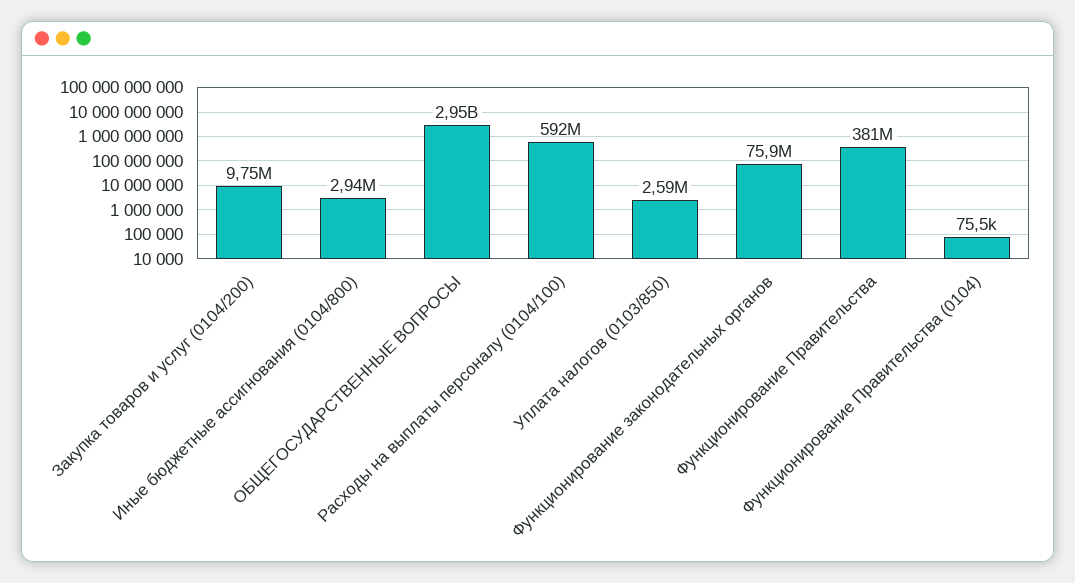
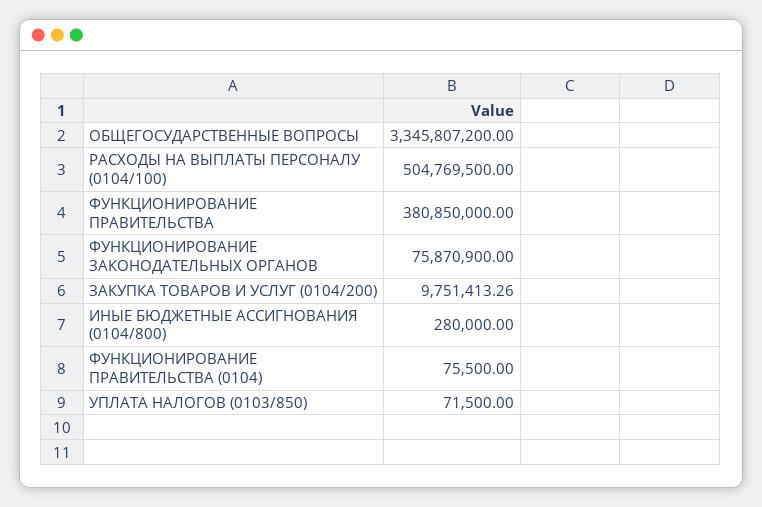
  {
    "Закупка товаров и услуг (0104/200)": 9751413.26,
-   "Иные бюджетные ассигнования (0104/800)": 2940000,
+   "Иные бюджетные ассигнования (0104/800)": 280000,
-   "ОБЩЕГОСУДАРСТВЕННЫЕ ВОПРОСЫ": 2950000000,
+   "ОБЩЕГОСУДАРСТВЕННЫЕ ВОПРОСЫ": 3345807200,
-   "Расходы на выплаты персоналу (0104/100)": 592000000,
+   "Расходы на выплаты персоналу (0104/100)": 504769500,
-   "Уплата налогов (0103/850)": 2590000,
+   "Уплата налогов (0103/850)": 71500,
    "Функционирование законодательных органов": 75870900,
    "Функционирование Правительства": 380850000,
    "Функционирование Правительства (0104)": 75500
  }

